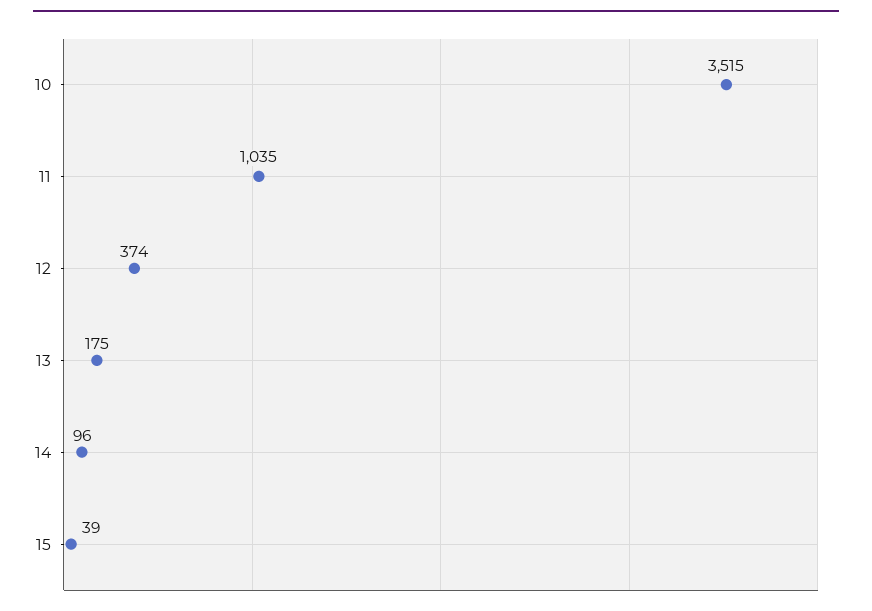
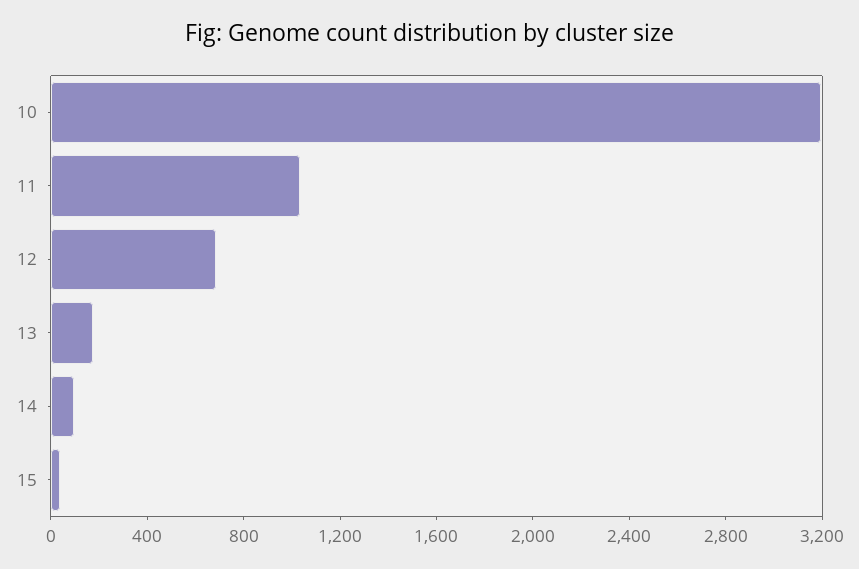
  {
-   "10": 3515,
+   "10": 3200,
    "11": 1035,
-   "12": 374,
+   "12": 700,
    "13": 175,
    "14": 96,
    "15": 39
  }

